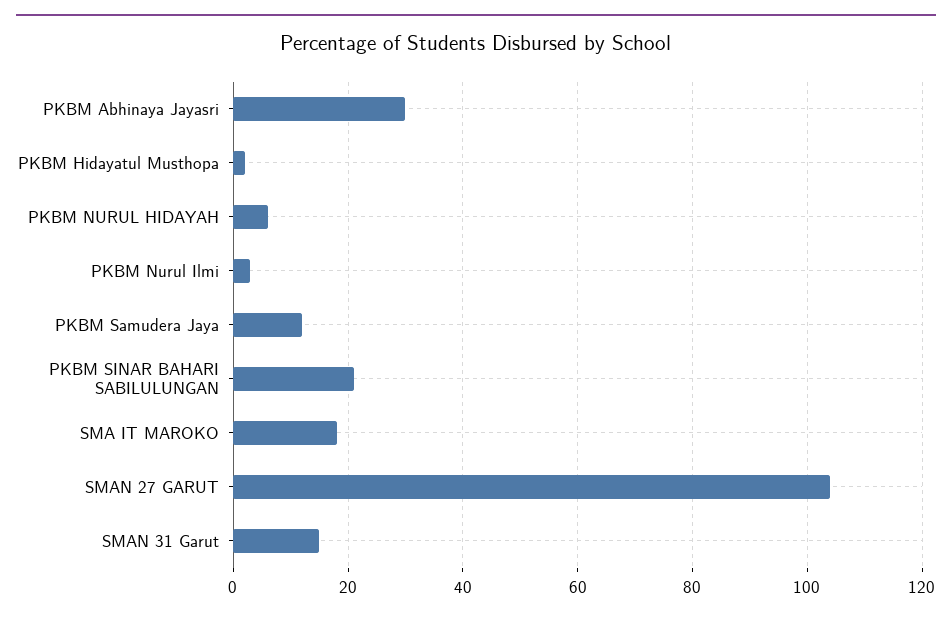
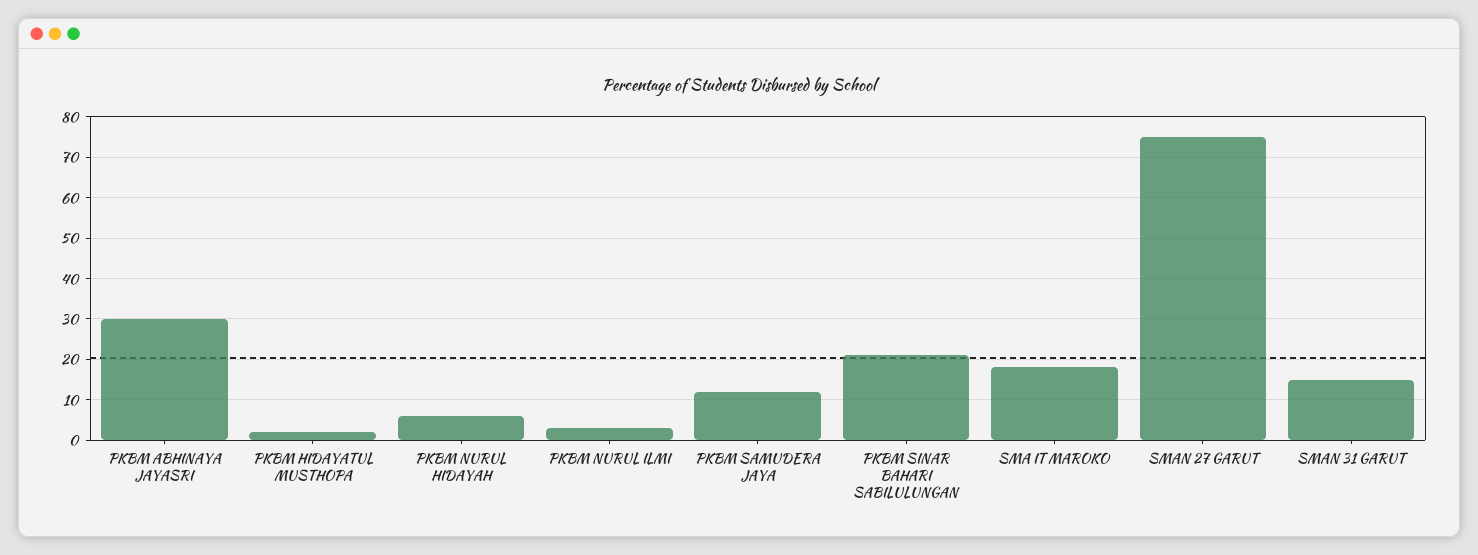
  {
    "PKBM Abhinaya Jayasri": 30,
    "PKBM Hidayatul Musthopa": 0,
    "PKBM NURUL HIDAYAH": 5,
    "PKBM Nurul Ilmi": 5,
    "PKBM Samudera Jaya": 10,
    "PKBM SINAR BAHARI SABILULUNGAN": 20,
    "SMA IT MAROKO": 20,
-   "SMAN 27 GARUT": 105,
+   "SMAN 27 GARUT": 75,
    "SMAN 31 Garut": 15
  }

